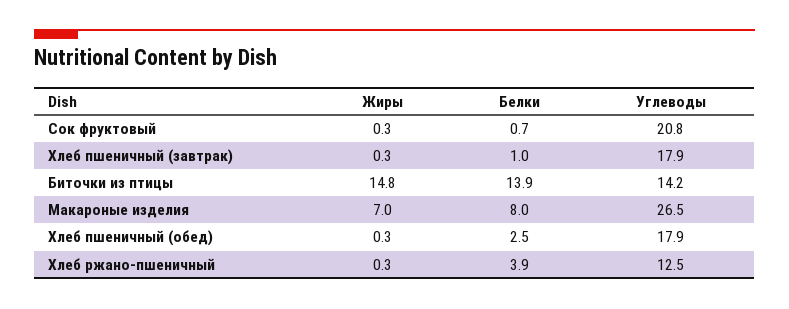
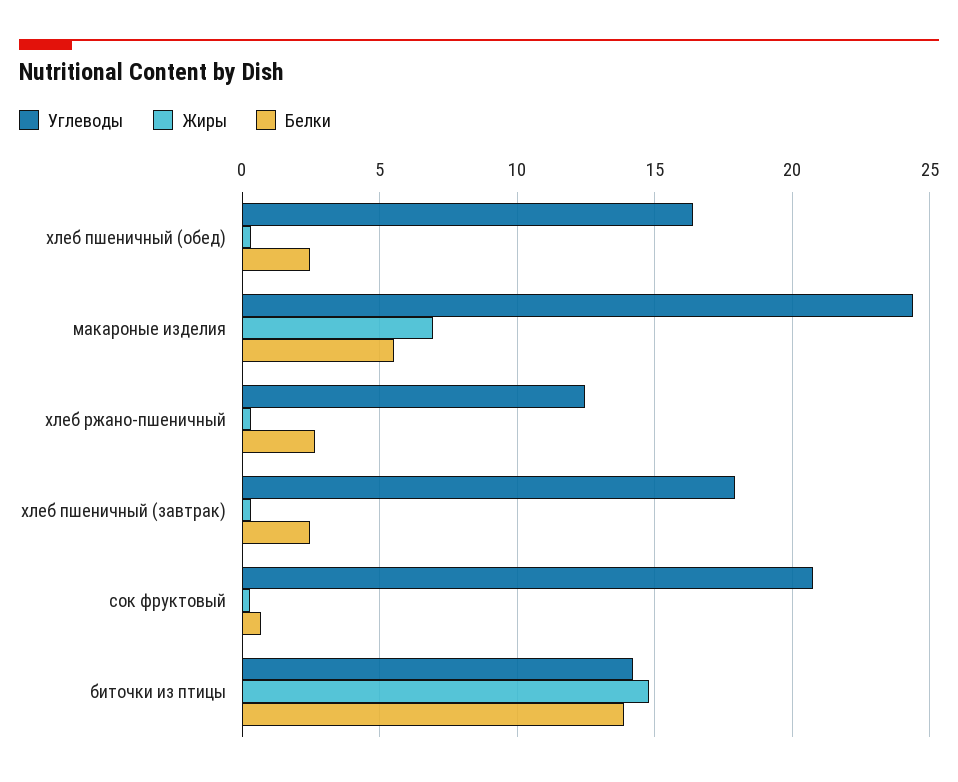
  {
    "Жиры": {
      "Сок фруктовый": 0.3,
      "Хлеб пшеничный (завтрак)": 0.3,
      "Биточки из птицы": 14.8,
      "Макароные изделия": 7,
      "Хлеб пшеничный (обед)": 0.3,
      "Хлеб ржано-пшеничный": 0.3
    },
    "Белки": {
      "Сок фруктовый": 0.7,
-     "Хлеб пшеничный (завтрак)": 1,
+     "Хлеб пшеничный (завтрак)": 2.5,
      "Биточки из птицы": 13.9,
-     "Макароные изделия": 8,
+     "Макароные изделия": 5.5,
      "Хлеб пшеничный (обед)": 2.5,
-     "Хлеб ржано-пшеничный": 3.9
+     "Хлеб ржано-пшеничный": 2.5
    },
    "Углеводы": {
      "Сок фруктовый": 20.8,
      "Хлеб пшеничный (завтрак)": 17.9,
      "Биточки из птицы": 14.2,
-     "Макароные изделия": 26.5,
+     "Макароные изделия": 24.5,
-     "Хлеб пшеничный (обед)": 17.9,
+     "Хлеб пшеничный (обед)": 16.5,
      "Хлеб ржано-пшеничный": 12.5
    }
  }

